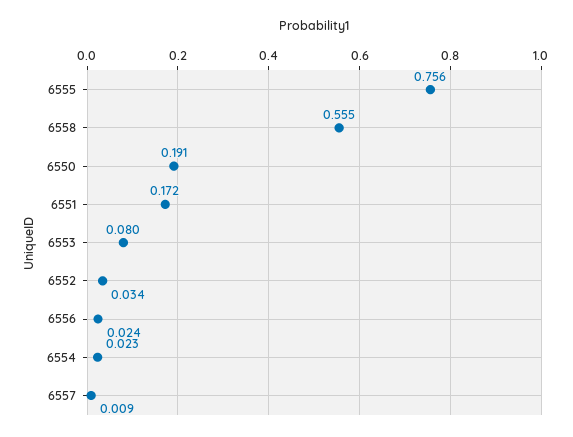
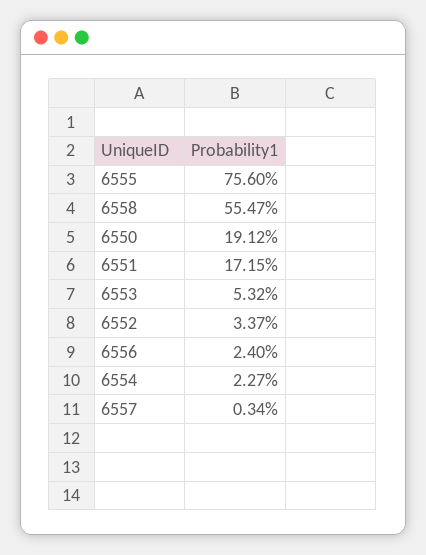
  {
    "6555": 0.756,
    "6558": 0.5547,
    "6550": 0.1912,
    "6551": 0.1715,
-   "6553": 0.08,
+   "6553": 0.0532,
    "6552": 0.0337,
    "6556": 0.024,
    "6554": 0.0227,
-   "6557": 0.009
+   "6557": 0.0034
  }

